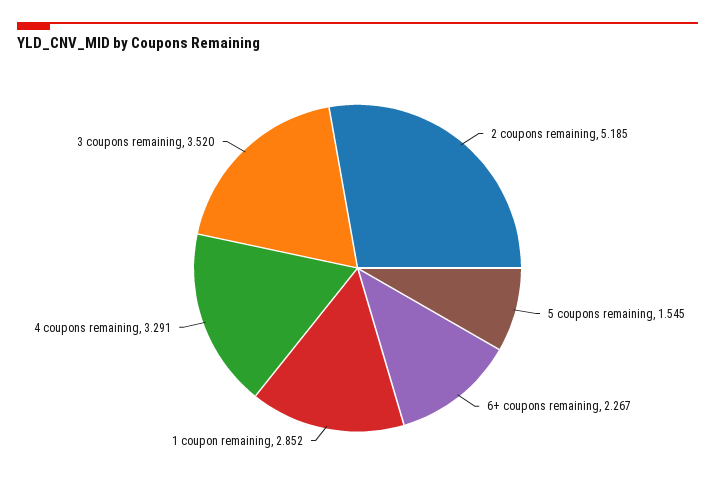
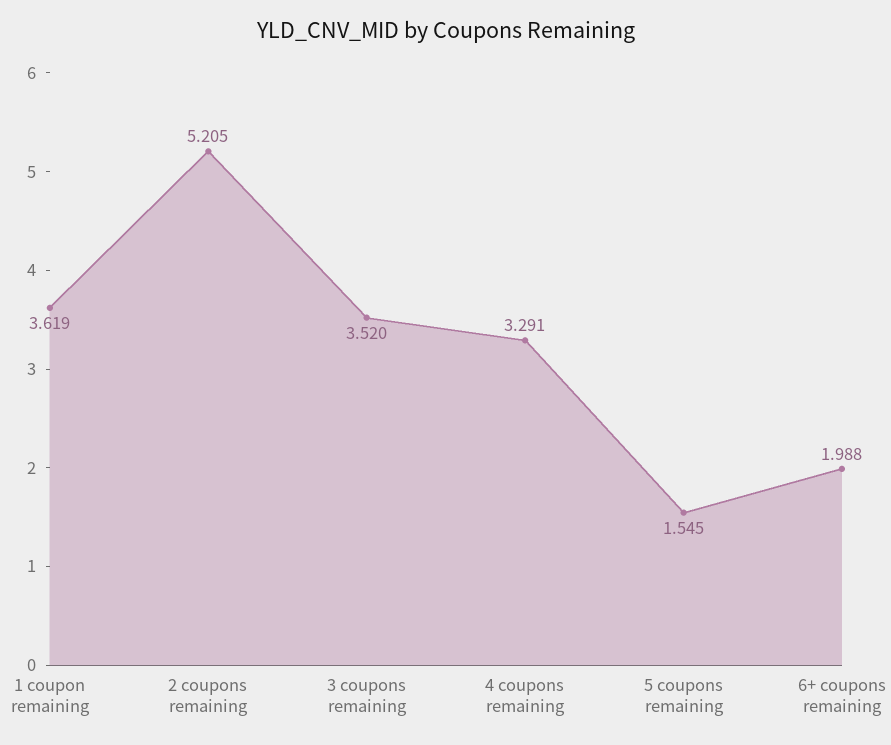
  {
-   "2 coupons remaining": 5.185,
+   "2 coupons remaining": 5.205,
    "5 coupons remaining": 1.545,
-   "6+ coupons remaining": 2.267,
+   "6+ coupons remaining": 1.988,
-   "1 coupon remaining": 2.852,
+   "1 coupon remaining": 3.619,
    "4 coupons remaining": 3.291,
    "3 coupons remaining": 3.52
  }

